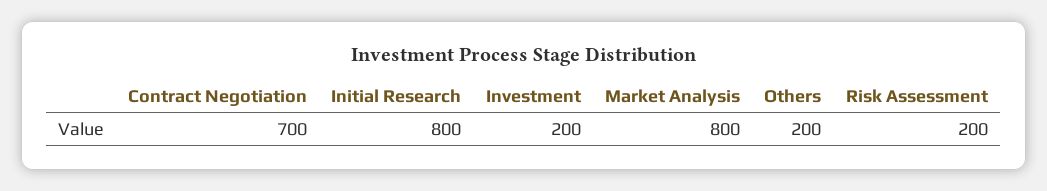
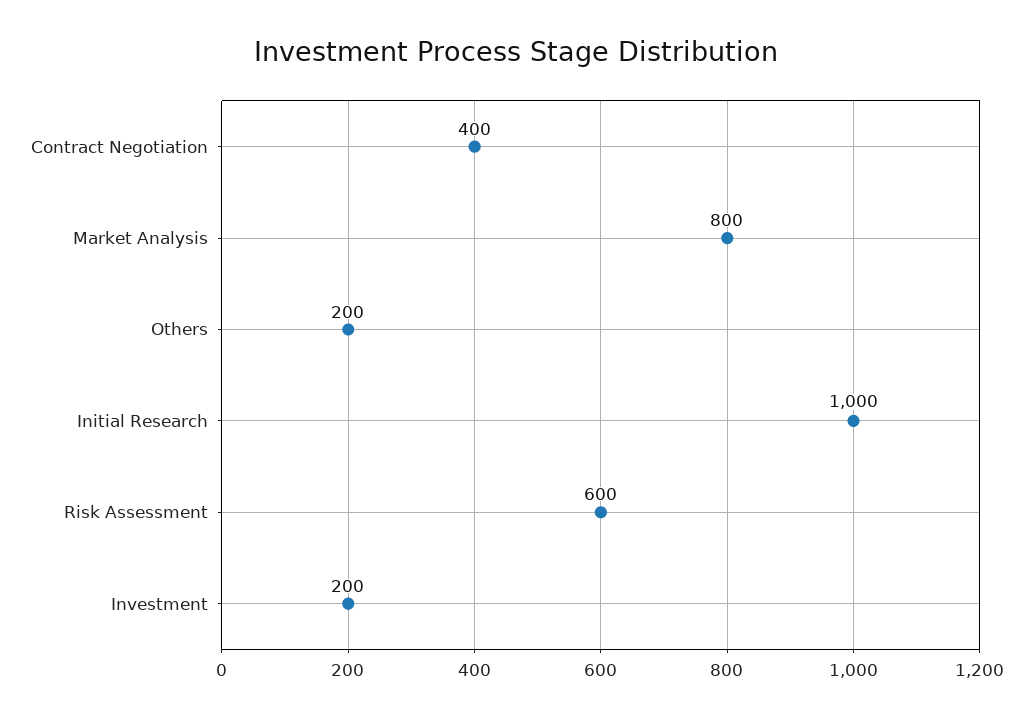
  {
-   "Contract Negotiation": 700,
+   "Contract Negotiation": 400,
-   "Initial Research": 800,
+   "Initial Research": 1000,
    "Investment": 200,
    "Market Analysis": 800,
    "Others": 200,
-   "Risk Assessment": 200
+   "Risk Assessment": 600
  }

